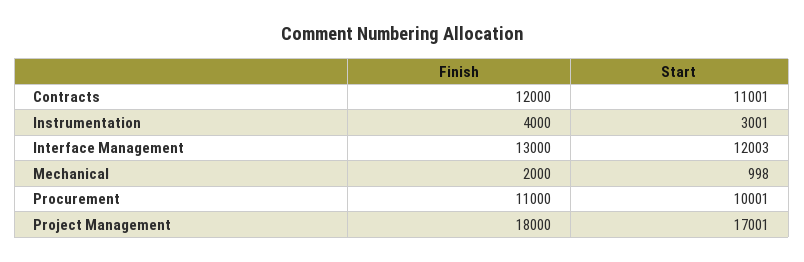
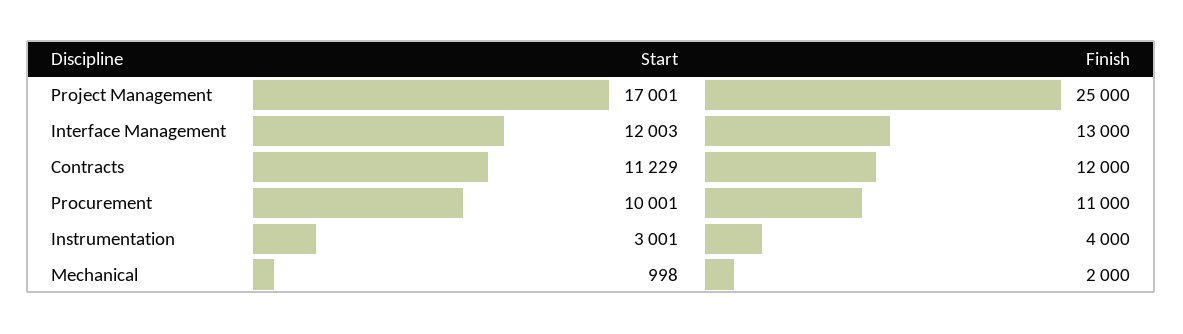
  {
    "Finish": {
      "Contracts": 12000,
      "Instrumentation": 4000,
      "Interface Management": 13000,
      "Mechanical": 2000,
      "Procurement": 11000,
-     "Project Management": 18000
+     "Project Management": 25000
    },
    "Start": {
-     "Contracts": 11001,
+     "Contracts": 11229,
      "Instrumentation": 3001,
      "Interface Management": 12003,
      "Mechanical": 998,
      "Procurement": 10001,
      "Project Management": 17001
    }
  }

